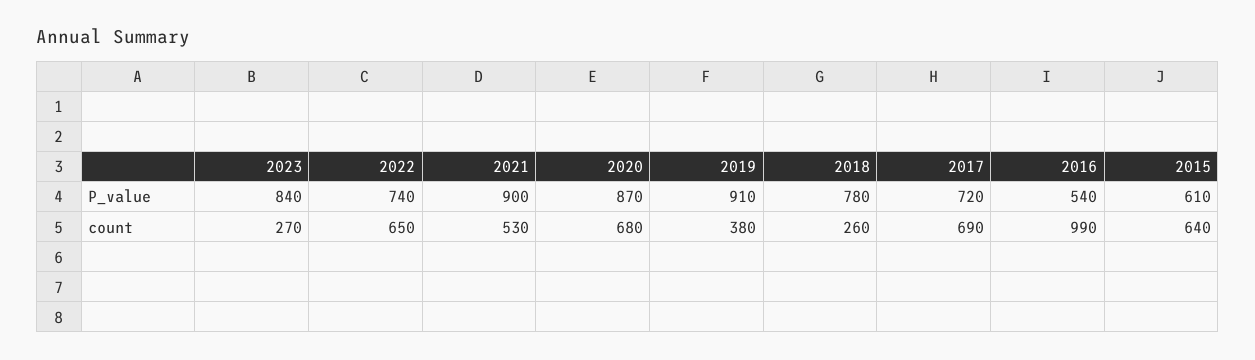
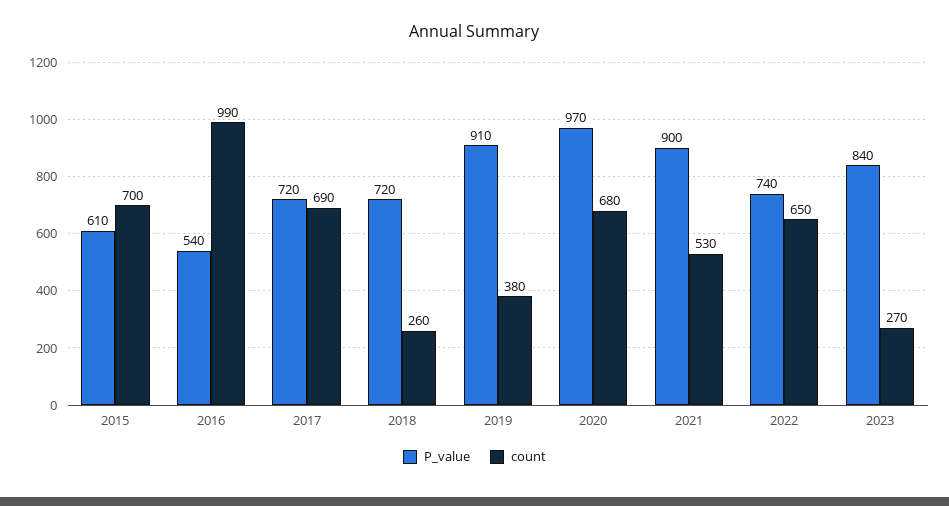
  {
    "P_value": {
      "2023": 840,
      "2022": 740,
      "2021": 900,
-     "2020": 870,
+     "2020": 970,
      "2019": 910,
-     "2018": 780,
+     "2018": 720,
      "2017": 720,
      "2016": 540,
      "2015": 610
    },
    "count": {
      "2023": 270,
      "2022": 650,
      "2021": 530,
      "2020": 680,
      "2019": 380,
      "2018": 260,
      "2017": 690,
      "2016": 990,
-     "2015": 640
+     "2015": 700
    }
  }

